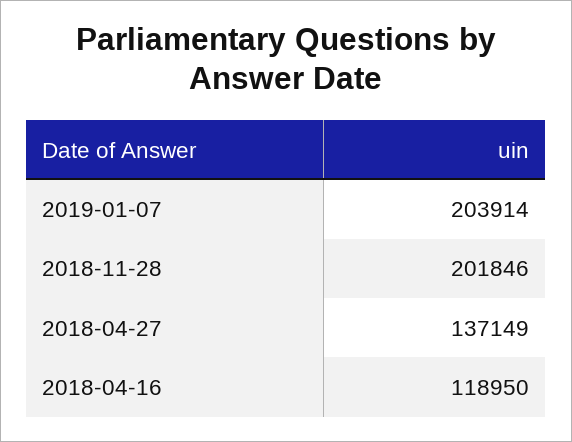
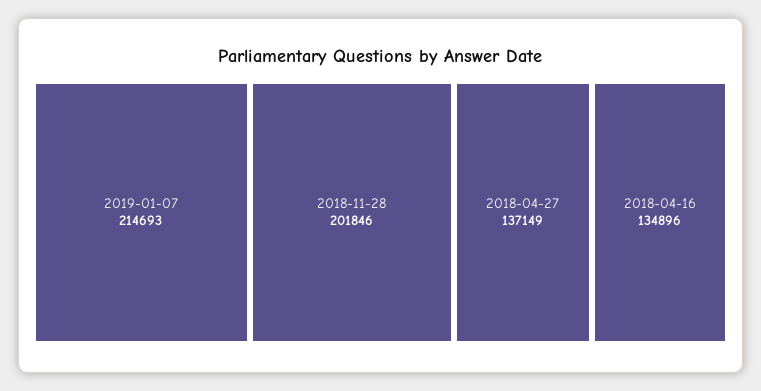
  {
-   "2019-01-07": 203914,
+   "2019-01-07": 214693,
    "2018-11-28": 201846,
    "2018-04-27": 137149,
-   "2018-04-16": 118950
+   "2018-04-16": 134896
  }

